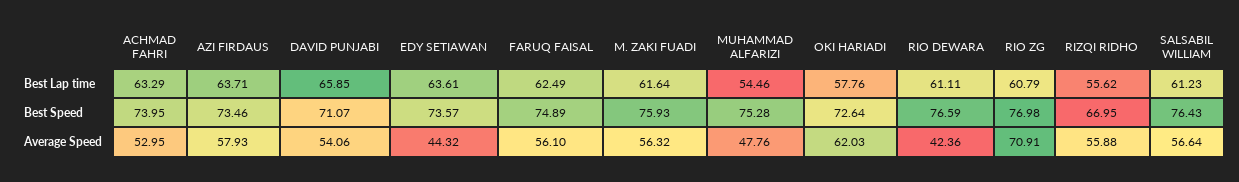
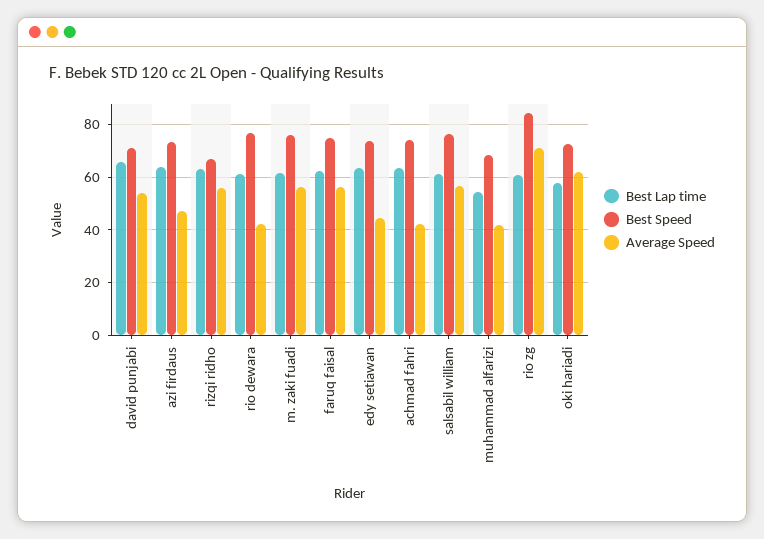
  {
    "Best Lap time": {
      "ACHMAD FAHRI": 63.29,
      "AZI FIRDAUS": 63.71,
      "DAVID PUNJABI": 65.85,
      "EDY SETIAWAN": 63.61,
      "FARUQ FAISAL": 62.49,
      "M. ZAKI FUADI": 61.64,
      "MUHAMMAD ALFARIZI": 54.46,
      "OKI HARIADI": 57.76,
      "RIO DEWARA": 61.11,
      "RIO ZG": 60.79,
-     "RIZQI RIDHO": 55.62,
+     "RIZQI RIDHO": 62.5,
      "SALSABIL WILLIAM": 61.23
    },
    "Best Speed": {
      "ACHMAD FAHRI": 73.95,
      "AZI FIRDAUS": 73.46,
      "DAVID PUNJABI": 71.07,
      "EDY SETIAWAN": 73.57,
      "FARUQ FAISAL": 74.89,
      "M. ZAKI FUADI": 75.93,
-     "MUHAMMAD ALFARIZI": 75.28,
+     "MUHAMMAD ALFARIZI": 67.5,
      "OKI HARIADI": 72.64,
      "RIO DEWARA": 76.59,
-     "RIO ZG": 76.98,
+     "RIO ZG": 85,
      "RIZQI RIDHO": 66.95,
      "SALSABIL WILLIAM": 76.43
    },
    "Average Speed": {
-     "ACHMAD FAHRI": 52.95,
+     "ACHMAD FAHRI": 42.5,
-     "AZI FIRDAUS": 57.93,
+     "AZI FIRDAUS": 47.5,
      "DAVID PUNJABI": 54.06,
      "EDY SETIAWAN": 44.32,
      "FARUQ FAISAL": 56.1,
      "M. ZAKI FUADI": 56.32,
-     "MUHAMMAD ALFARIZI": 47.76,
+     "MUHAMMAD ALFARIZI": 42.5,
      "OKI HARIADI": 62.03,
      "RIO DEWARA": 42.36,
      "RIO ZG": 70.91,
      "RIZQI RIDHO": 55.88,
      "SALSABIL WILLIAM": 56.64
    }
  }

